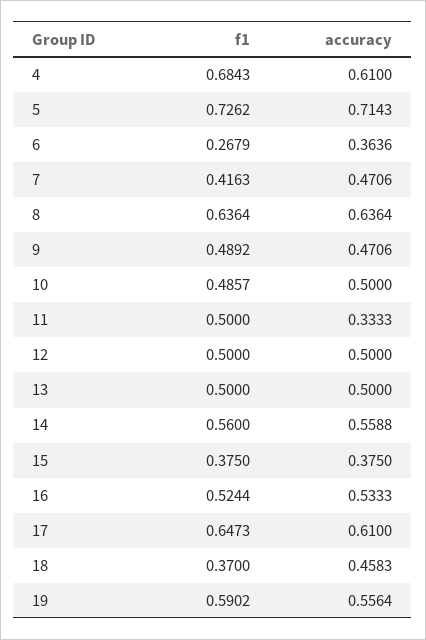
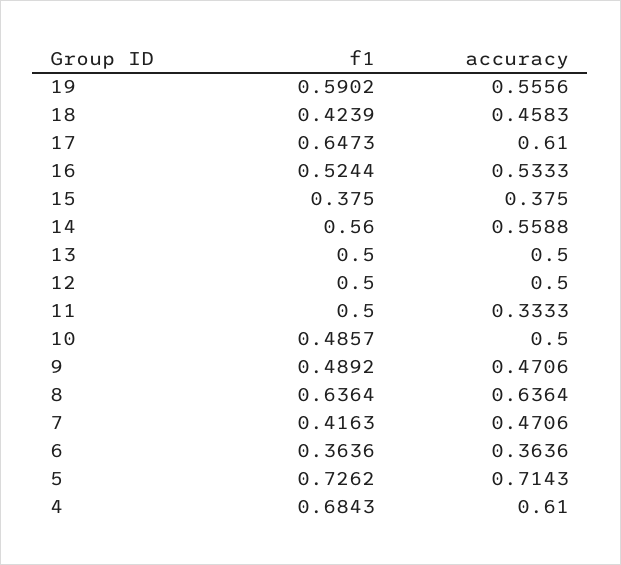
  {
    "f1": {
      "4": 0.6843,
      "5": 0.7262,
-     "6": 0.2679,
+     "6": 0.3636,
      "7": 0.4163,
      "8": 0.6364,
      "9": 0.4892,
      "10": 0.4857,
      "11": 0.5,
      "12": 0.5,
      "13": 0.5,
      "14": 0.56,
      "15": 0.375,
      "16": 0.5244,
      "17": 0.6473,
-     "18": 0.37,
+     "18": 0.4239,
      "19": 0.5902
    },
    "accuracy": {
      "4": 0.61,
      "5": 0.7143,
      "6": 0.3636,
      "7": 0.4706,
      "8": 0.6364,
      "9": 0.4706,
      "10": 0.5,
      "11": 0.3333,
      "12": 0.5,
      "13": 0.5,
      "14": 0.5588,
      "15": 0.375,
      "16": 0.5333,
      "17": 0.61,
      "18": 0.4583,
-     "19": 0.5564
+     "19": 0.5556
    }
  }

